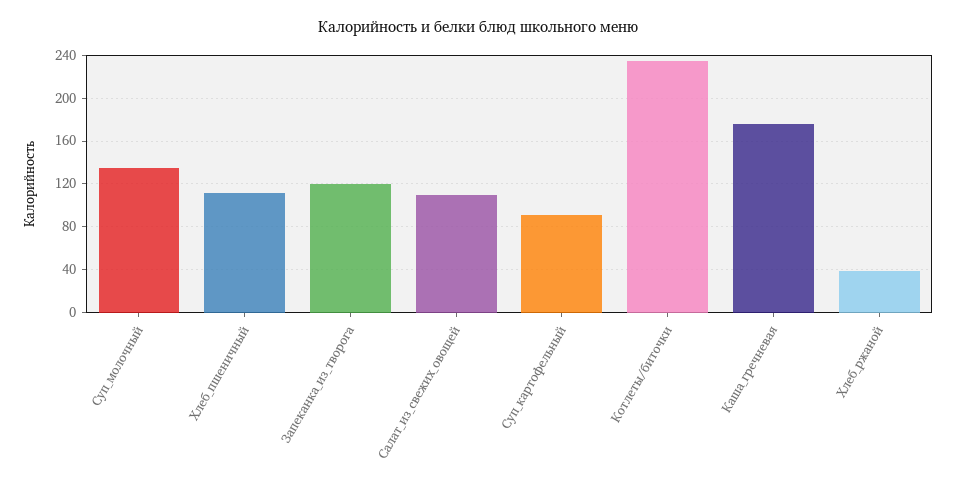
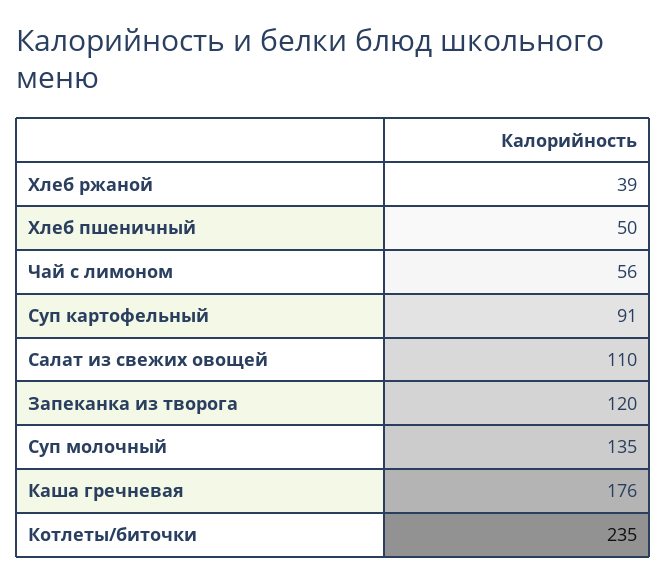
  {
    "Суп_молочный": 135,
-   "Хлеб_пшеничный": 110,
+   "Хлеб_пшеничный": 50,
    "Запеканка_из_творога": 120,
    "Салат_из_свежих_овощей": 110,
    "Суп_картофельный": 91,
    "Котлеты/биточки": 235,
    "Каша_гречневая": 176,
-   "Хлеб_ржаной": 39
+   "Хлеб_ржаной": 39,
+   "Чай с лимоном": 56
  }

